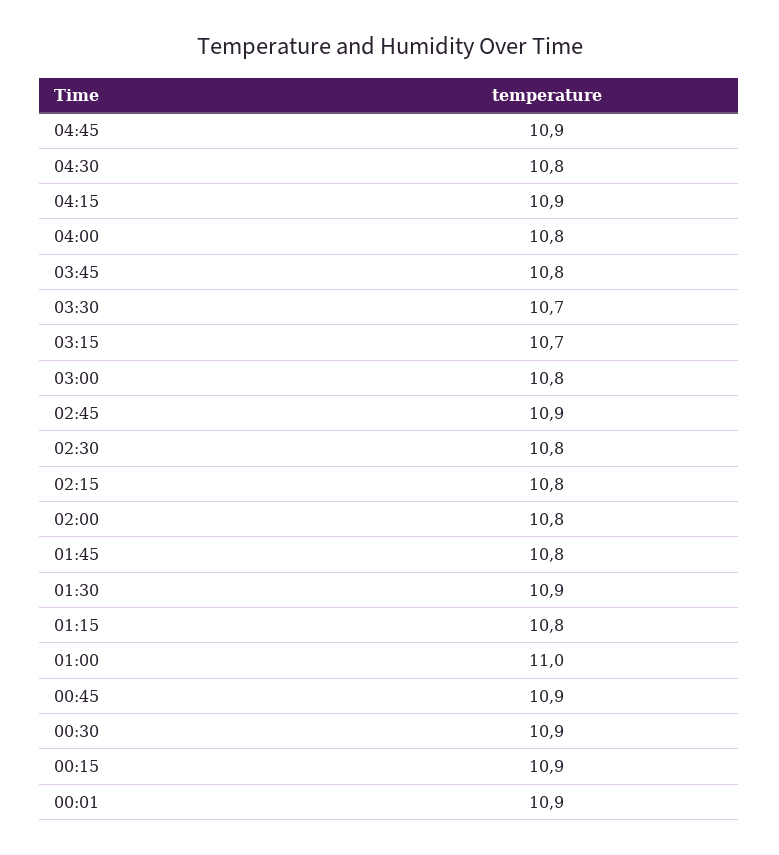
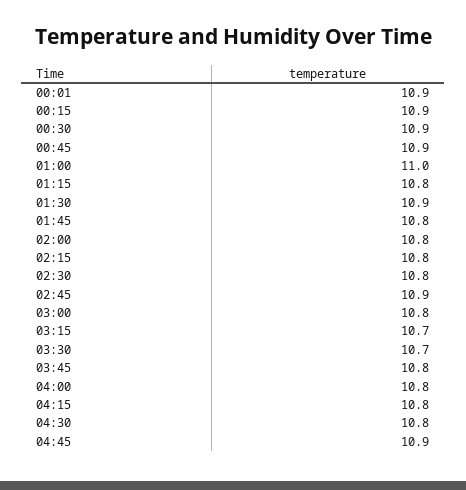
  {
    "04:45": 10.9,
    "04:30": 10.8,
-   "04:15": 10.9,
+   "04:15": 10.8,
    "04:00": 10.8,
    "03:45": 10.8,
    "03:30": 10.7,
    "03:15": 10.7,
    "03:00": 10.8,
    "02:45": 10.9,
    "02:30": 10.8,
    "02:15": 10.8,
    "02:00": 10.8,
    "01:45": 10.8,
    "01:30": 10.9,
    "01:15": 10.8,
    "01:00": 11,
    "00:45": 10.9,
    "00:30": 10.9,
    "00:15": 10.9,
    "00:01": 10.9
  }

